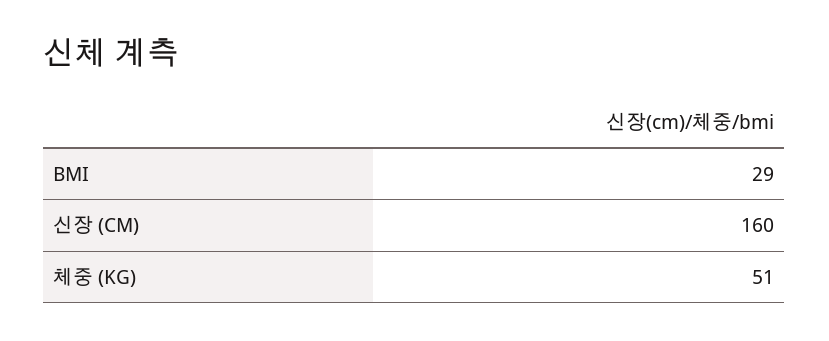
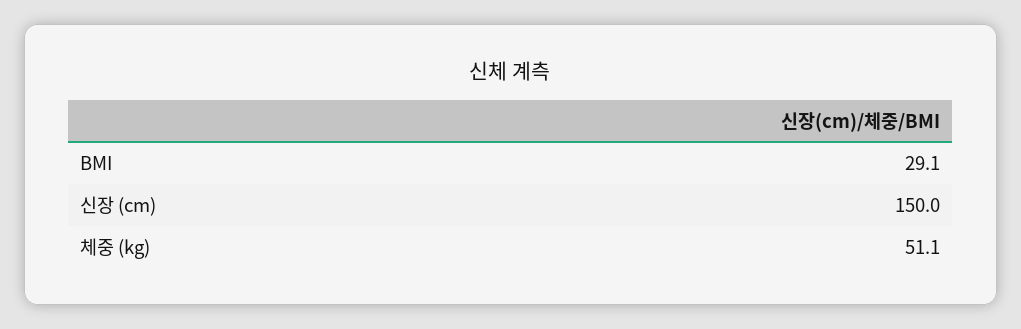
  {
    "BMI": 29.1,
-   "신장 (CM)": 160,
+   "신장 (CM)": 150,
    "체중 (KG)": 51.1
  }

